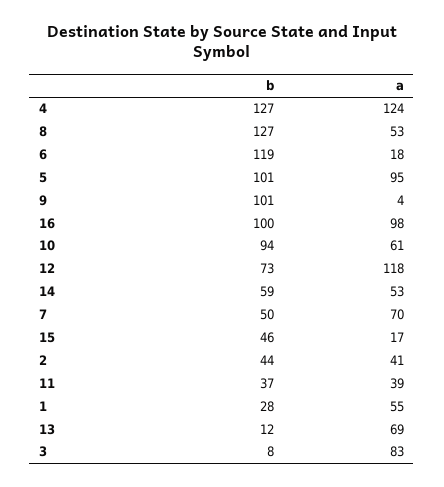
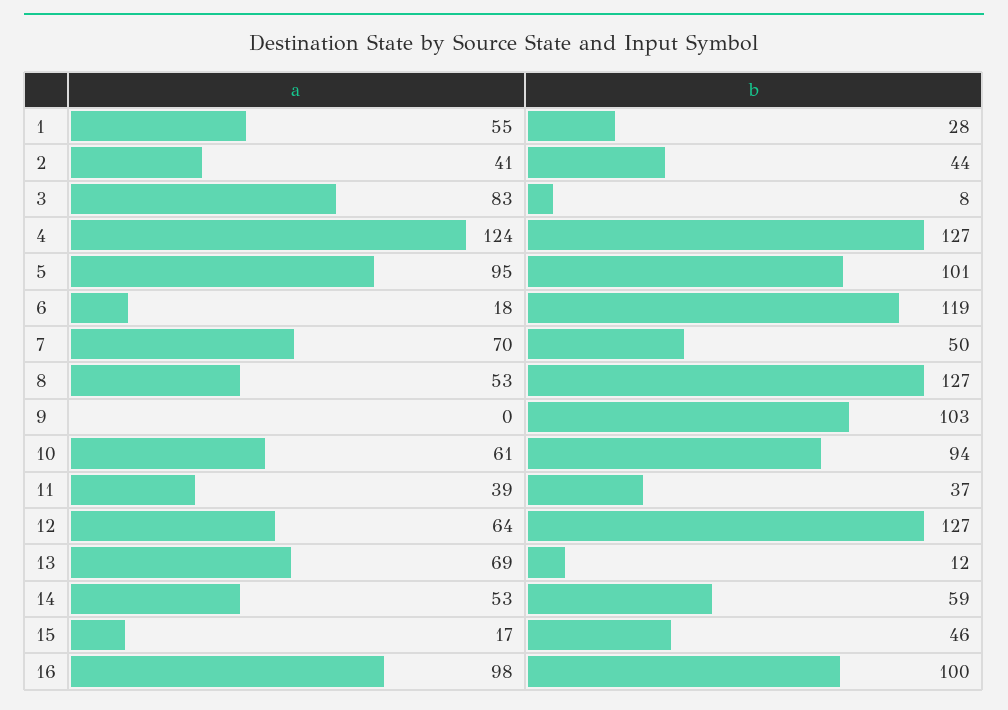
  {
    "b": {
      "4": 127,
      "8": 127,
      "6": 119,
      "5": 101,
-     "9": 101,
+     "9": 103,
      "16": 100,
      "10": 94,
-     "12": 73,
+     "12": 127,
      "14": 59,
      "7": 50,
      "15": 46,
      "2": 44,
      "11": 37,
      "1": 28,
      "13": 12,
      "3": 8
    },
    "a": {
      "4": 124,
      "8": 53,
      "6": 18,
      "5": 95,
-     "9": 4,
+     "9": 0,
      "16": 98,
      "10": 61,
-     "12": 118,
+     "12": 64,
      "14": 53,
      "7": 70,
      "15": 17,
      "2": 41,
      "11": 39,
      "1": 55,
      "13": 69,
      "3": 83
    }
  }

